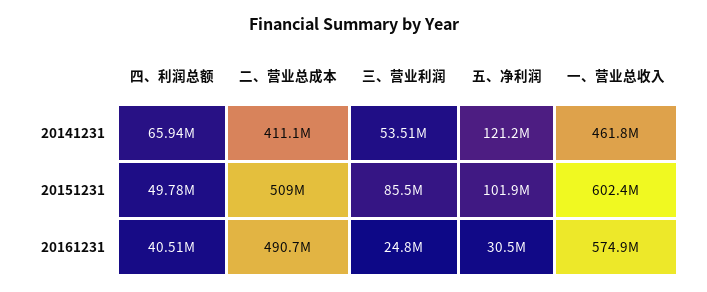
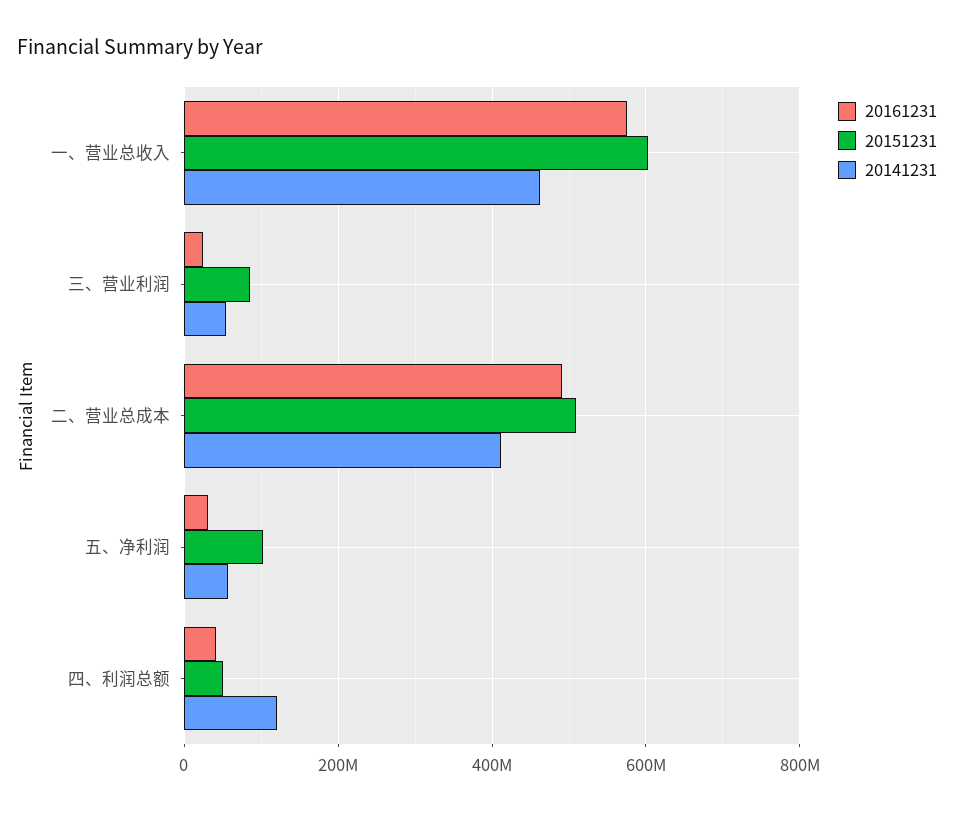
  {
    "20141231": {
-     "四、利润总额": 65940000,
+     "四、利润总额": 120000000,
      "二、营业总成本": 411100000,
      "三、营业利润": 53510000,
-     "五、净利润": 121200000,
+     "五、净利润": 60000000,
      "一、营业总收入": 461800000
    },
    "20151231": {
      "四、利润总额": 49780000,
      "二、营业总成本": 509000000,
      "三、营业利润": 85500000,
      "五、净利润": 101900000,
      "一、营业总收入": 602400000
    },
    "20161231": {
      "四、利润总额": 40510000,
      "二、营业总成本": 490700000,
      "三、营业利润": 24800000,
      "五、净利润": 30500000,
      "一、营业总收入": 574900000
    }
  }

